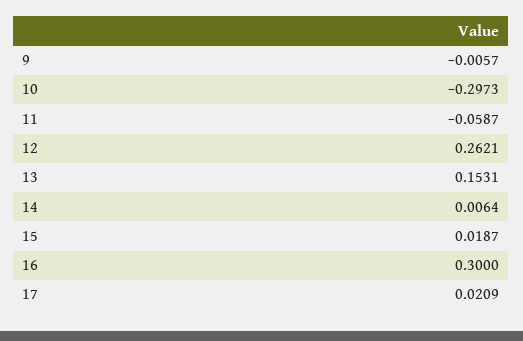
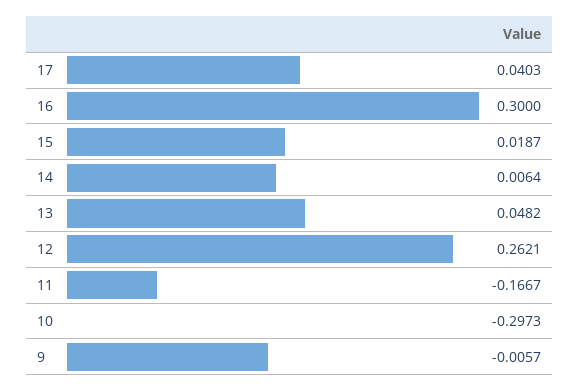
  {
    "9": -0.0057,
    "10": -0.2973,
-   "11": -0.0587,
+   "11": -0.1667,
    "12": 0.2621,
-   "13": 0.1531,
+   "13": 0.0482,
    "14": 0.0064,
    "15": 0.0187,
    "16": 0.3,
-   "17": 0.0209
+   "17": 0.0403
  }

